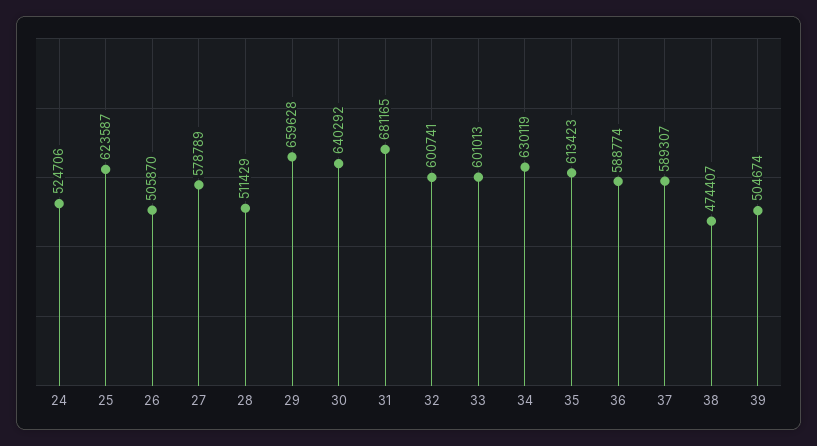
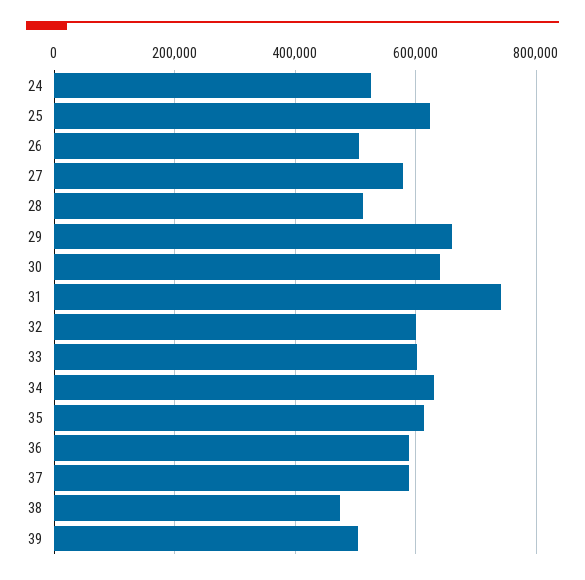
  {
    "24": 524706,
    "25": 623587,
    "26": 505870,
    "27": 578789,
    "28": 511429,
    "29": 659628,
    "30": 640292,
-   "31": 681165,
+   "31": 740000,
    "32": 600741,
    "33": 601013,
    "34": 630119,
    "35": 613423,
    "36": 588774,
    "37": 589307,
    "38": 474407,
    "39": 504674
  }

